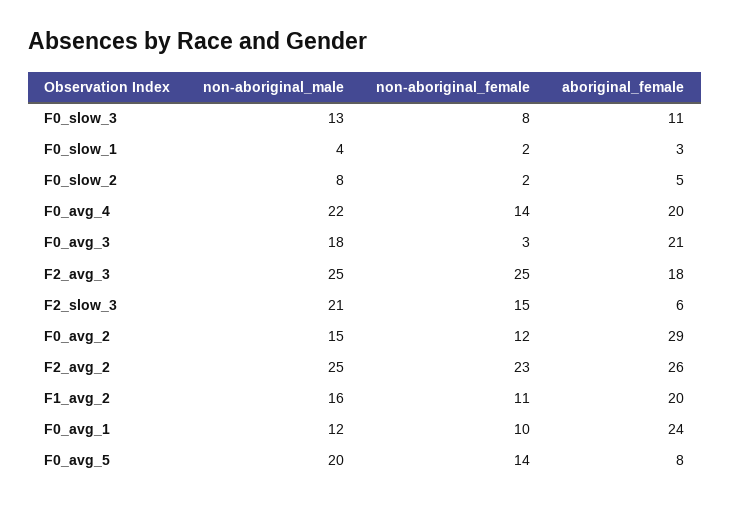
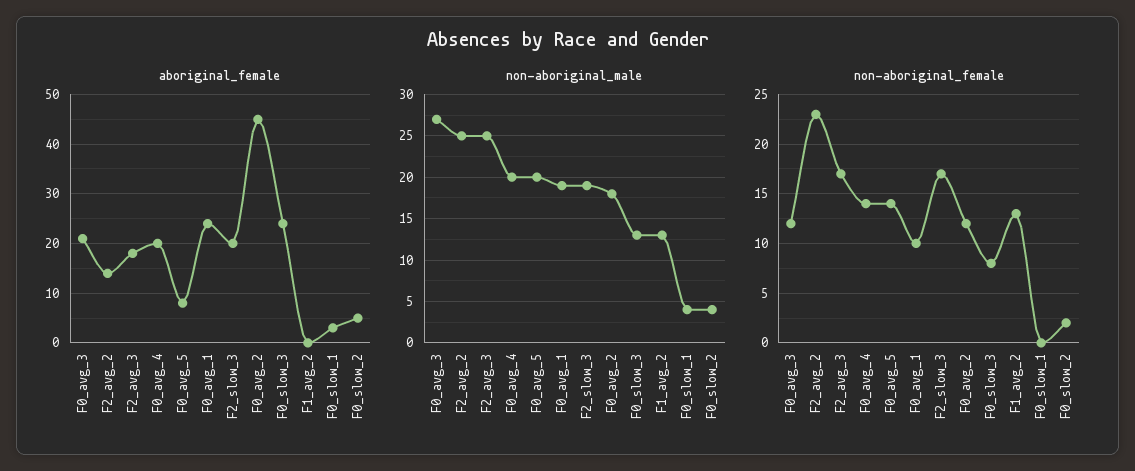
  {
    "non-aboriginal_male": {
      "F0_slow_3": 13,
      "F0_slow_1": 4,
-     "F0_slow_2": 8,
+     "F0_slow_2": 4,
-     "F0_avg_4": 22,
+     "F0_avg_4": 20,
-     "F0_avg_3": 18,
+     "F0_avg_3": 27,
      "F2_avg_3": 25,
-     "F2_slow_3": 21,
+     "F2_slow_3": 19,
-     "F0_avg_2": 15,
+     "F0_avg_2": 18,
      "F2_avg_2": 25,
-     "F1_avg_2": 16,
+     "F1_avg_2": 13,
-     "F0_avg_1": 12,
+     "F0_avg_1": 19,
      "F0_avg_5": 20
    },
    "non-aboriginal_female": {
      "F0_slow_3": 8,
-     "F0_slow_1": 2,
+     "F0_slow_1": 0,
      "F0_slow_2": 2,
      "F0_avg_4": 14,
-     "F0_avg_3": 3,
+     "F0_avg_3": 12,
-     "F2_avg_3": 25,
+     "F2_avg_3": 17,
-     "F2_slow_3": 15,
+     "F2_slow_3": 17,
      "F0_avg_2": 12,
      "F2_avg_2": 23,
-     "F1_avg_2": 11,
+     "F1_avg_2": 13,
      "F0_avg_1": 10,
      "F0_avg_5": 14
    },
    "aboriginal_female": {
-     "F0_slow_3": 11,
+     "F0_slow_3": 25,
      "F0_slow_1": 3,
      "F0_slow_2": 5,
      "F0_avg_4": 20,
      "F0_avg_3": 21,
      "F2_avg_3": 18,
-     "F2_slow_3": 6,
+     "F2_slow_3": 20,
-     "F0_avg_2": 29,
+     "F0_avg_2": 45,
-     "F2_avg_2": 26,
+     "F2_avg_2": 15,
-     "F1_avg_2": 20,
+     "F1_avg_2": 0,
      "F0_avg_1": 24,
      "F0_avg_5": 8
    }
  }

